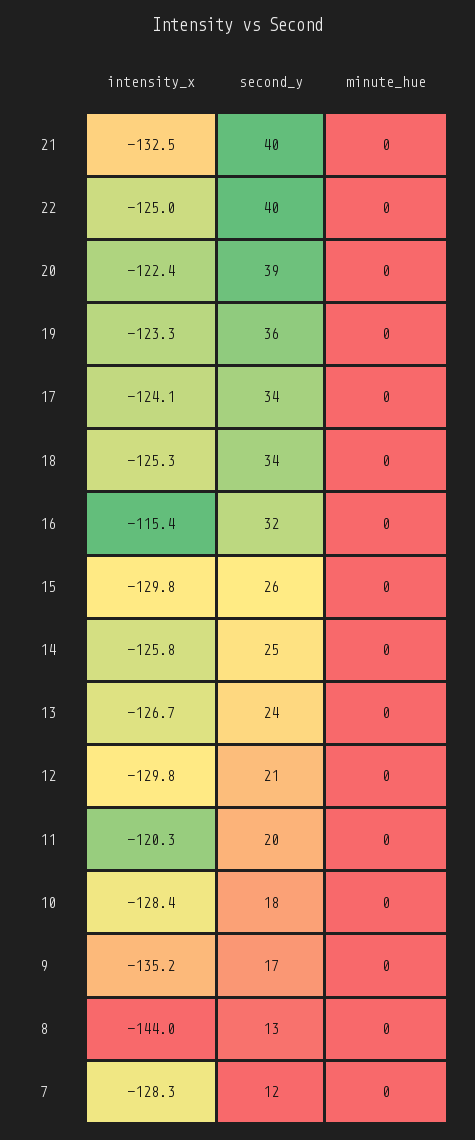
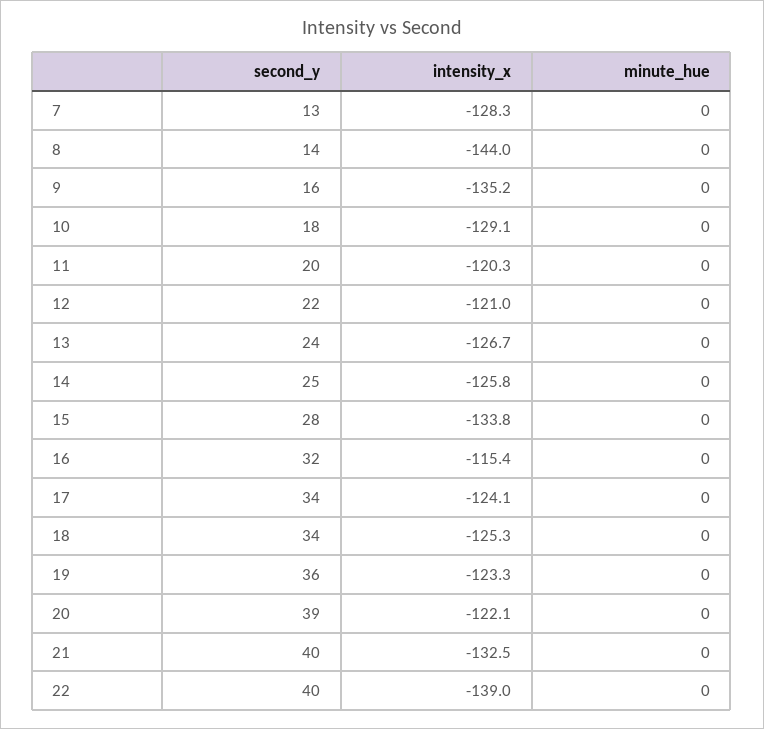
  {
    "intensity_x": {
      "21": -132.5,
-     "22": -125,
+     "22": -139,
-     "20": -122.4,
+     "20": -122.1,
      "19": -123.3,
      "17": -124.1,
      "18": -125.3,
      "16": -115.4,
-     "15": -129.8,
+     "15": -133.8,
      "14": -125.8,
      "13": -126.7,
-     "12": -129.8,
+     "12": -121,
      "11": -120.3,
-     "10": -128.4,
+     "10": -129.1,
      "9": -135.2,
      "8": -144,
      "7": -128.3
    },
    "second_y": {
      "21": 40,
      "22": 40,
      "20": 39,
      "19": 36,
      "17": 34,
      "18": 34,
      "16": 32,
-     "15": 26,
+     "15": 28,
      "14": 25,
      "13": 24,
-     "12": 21,
+     "12": 22,
      "11": 20,
      "10": 18,
-     "9": 17,
+     "9": 16,
-     "8": 13,
+     "8": 14,
-     "7": 12
+     "7": 13
    },
    "minute_hue": {
      "21": 0,
      "22": 0,
      "20": 0,
      "19": 0,
      "17": 0,
      "18": 0,
      "16": 0,
      "15": 0,
      "14": 0,
      "13": 0,
      "12": 0,
      "11": 0,
      "10": 0,
      "9": 0,
      "8": 0,
      "7": 0
    }
  }

